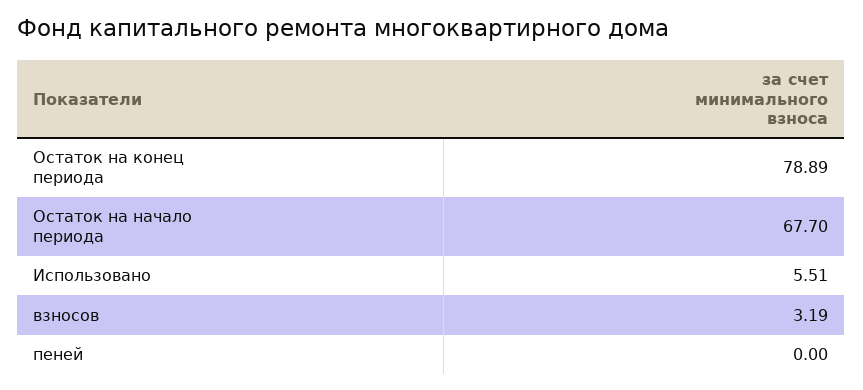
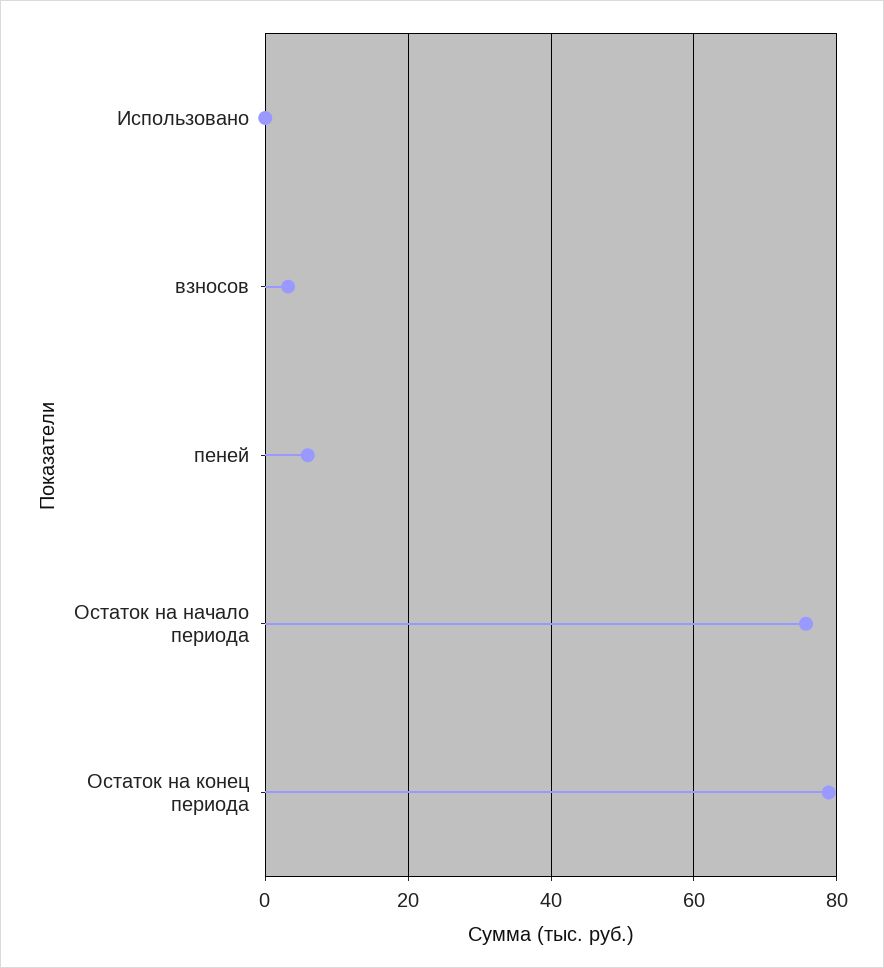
  {
    "Остаток на конец периода": 78.89,
-   "Остаток на начало периода": 67.7,
+   "Остаток на начало периода": 76,
-   "Использовано": 5.51,
+   "Использовано": 0,
    "взносов": 3.19,
-   "пеней": 0
+   "пеней": 6
  }

